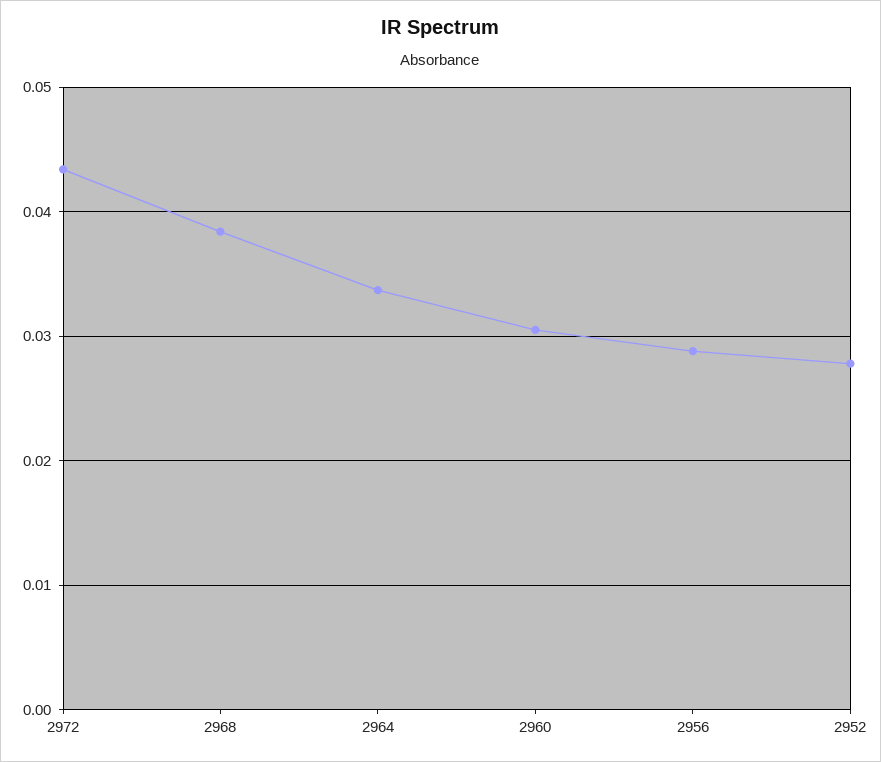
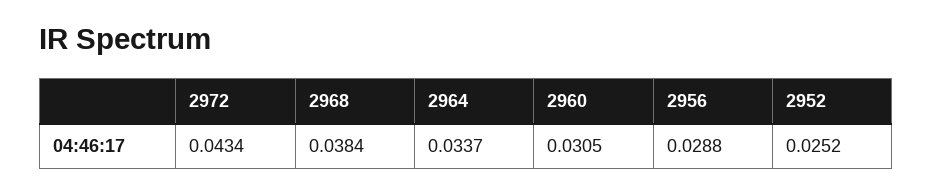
  {
    "2972": 0.0434,
    "2968": 0.0384,
    "2964": 0.0337,
    "2960": 0.0305,
    "2956": 0.0288,
-   "2952": 0.028
+   "2952": 0.0252
  }

